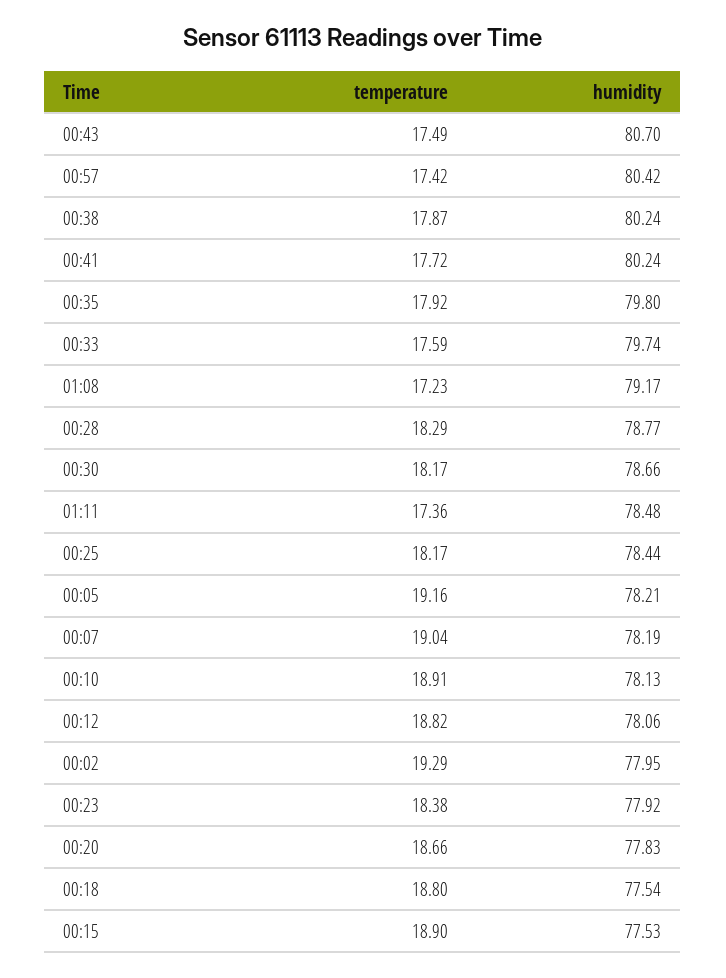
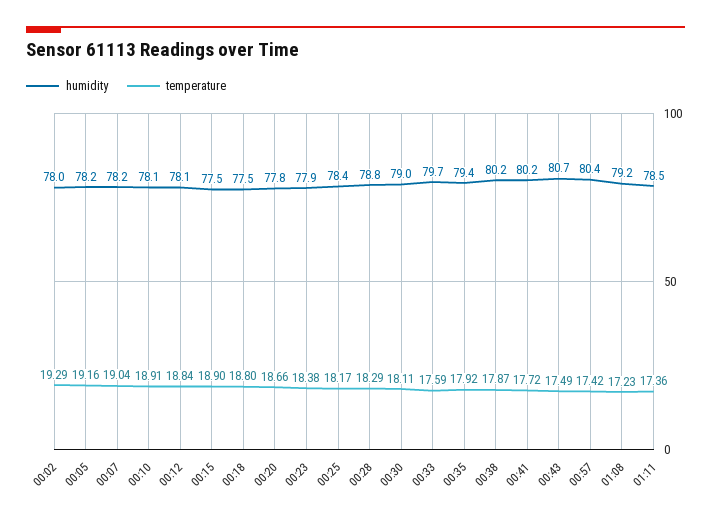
  {
    "temperature": {
      "00:43": 17.49,
      "00:57": 17.42,
      "00:38": 17.87,
      "00:41": 17.72,
      "00:35": 17.92,
      "00:33": 17.59,
      "01:08": 17.23,
      "00:28": 18.29,
-     "00:30": 18.17,
+     "00:30": 18.11,
      "01:11": 17.36,
      "00:25": 18.17,
      "00:05": 19.16,
      "00:07": 19.04,
      "00:10": 18.91,
-     "00:12": 18.82,
+     "00:12": 18.84,
      "00:02": 19.29,
      "00:23": 18.38,
      "00:20": 18.66,
      "00:18": 18.8,
      "00:15": 18.9
    },
    "humidity": {
      "00:43": 80.7,
      "00:57": 80.42,
      "00:38": 80.24,
      "00:41": 80.24,
-     "00:35": 79.8,
+     "00:35": 79.4,
      "00:33": 79.74,
      "01:08": 79.17,
      "00:28": 78.77,
-     "00:30": 78.66,
+     "00:30": 79,
      "01:11": 78.48,
      "00:25": 78.44,
      "00:05": 78.21,
      "00:07": 78.19,
      "00:10": 78.13,
      "00:12": 78.06,
      "00:02": 77.95,
      "00:23": 77.92,
      "00:20": 77.83,
      "00:18": 77.54,
      "00:15": 77.53
    }
  }

